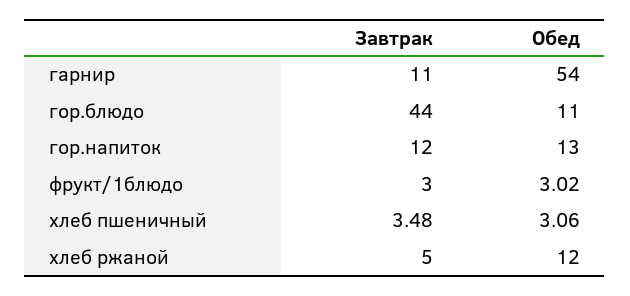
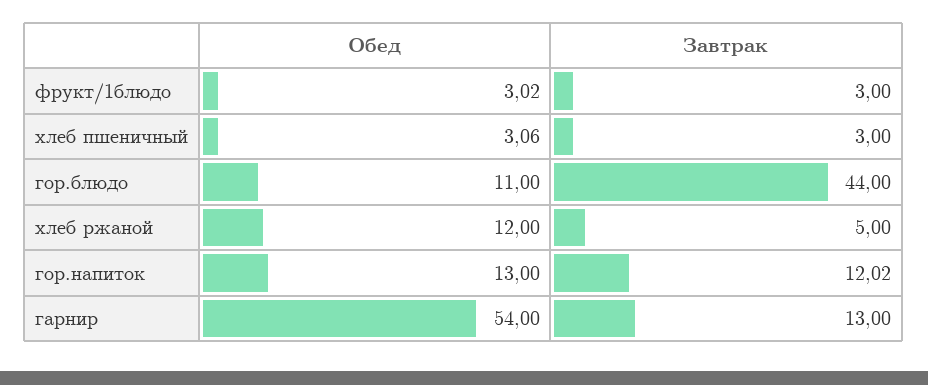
  {
    "Завтрак": {
-     "гарнир": 11,
+     "гарнир": 13,
      "гор.блюдо": 44,
-     "гор.напиток": 12,
+     "гор.напиток": 12.02,
      "фрукт/1блюдо": 3,
-     "хлеб пшеничный": 3.48,
+     "хлеб пшеничный": 3,
      "хлеб ржаной": 5
    },
    "Обед": {
      "гарнир": 54,
      "гор.блюдо": 11,
      "гор.напиток": 13,
      "фрукт/1блюдо": 3.02,
      "хлеб пшеничный": 3.06,
      "хлеб ржаной": 12
    }
  }

